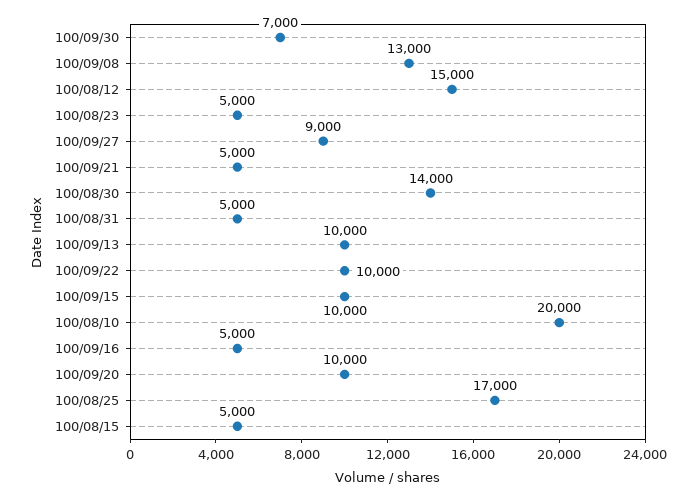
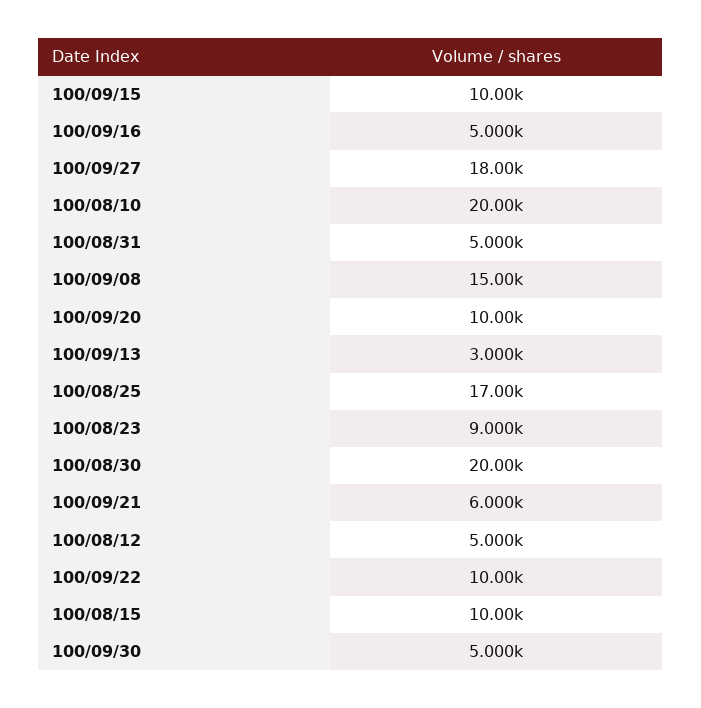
  {
-   "100/09/30": 7000,
+   "100/09/30": 5000,
-   "100/09/08": 13000,
+   "100/09/08": 15000,
-   "100/08/12": 15000,
+   "100/08/12": 5000,
-   "100/08/23": 5000,
+   "100/08/23": 9000,
-   "100/09/27": 9000,
+   "100/09/27": 18000,
-   "100/09/21": 5000,
+   "100/09/21": 6000,
-   "100/08/30": 14000,
+   "100/08/30": 20000,
    "100/08/31": 5000,
-   "100/09/13": 10000,
+   "100/09/13": 3000,
    "100/09/22": 10000,
    "100/09/15": 10000,
    "100/08/10": 20000,
    "100/09/16": 5000,
    "100/09/20": 10000,
    "100/08/25": 17000,
-   "100/08/15": 5000
+   "100/08/15": 10000
  }

